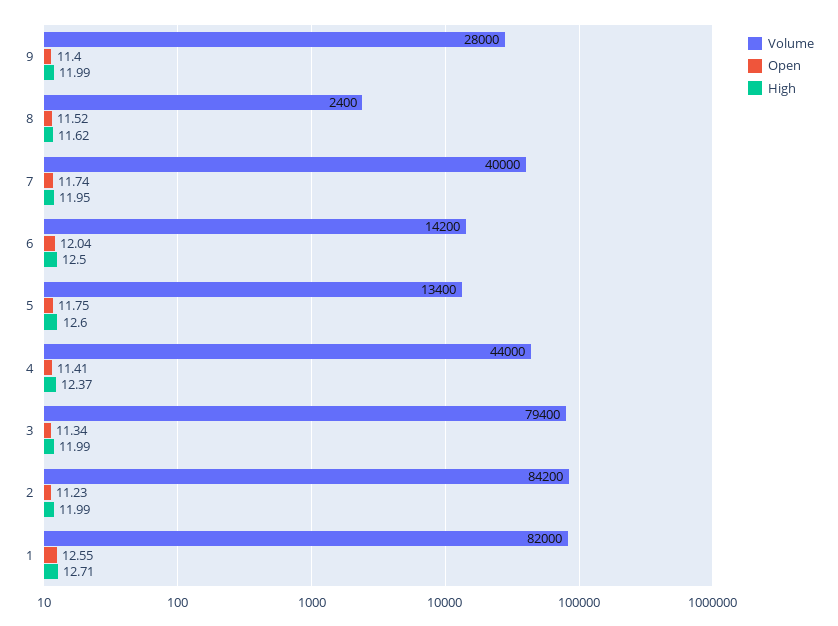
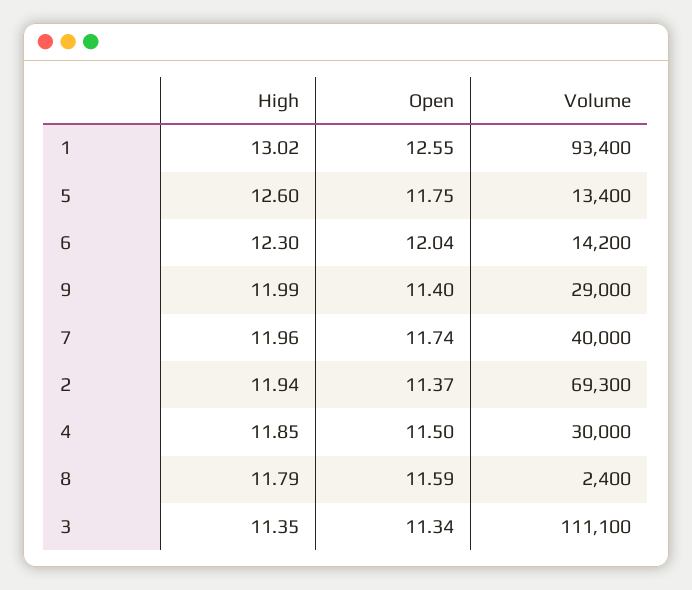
  {
    "Volume": {
-     "9": 28000,
+     "9": 29000,
      "8": 2400,
      "7": 40000,
      "6": 14200,
      "5": 13400,
-     "4": 44000,
+     "4": 30000,
-     "3": 79400,
+     "3": 111100,
-     "2": 84200,
+     "2": 69300,
-     "1": 82000
+     "1": 93400
    },
    "Open": {
      "9": 11.4,
-     "8": 11.52,
+     "8": 11.59,
      "7": 11.74,
      "6": 12.04,
      "5": 11.75,
-     "4": 11.41,
+     "4": 11.5,
      "3": 11.34,
-     "2": 11.23,
+     "2": 11.37,
      "1": 12.55
    },
    "High": {
      "9": 11.99,
-     "8": 11.62,
+     "8": 11.79,
-     "7": 11.95,
+     "7": 11.96,
-     "6": 12.5,
+     "6": 12.3,
      "5": 12.6,
-     "4": 12.37,
+     "4": 11.85,
-     "3": 11.99,
+     "3": 11.35,
-     "2": 11.99,
+     "2": 11.94,
-     "1": 12.71
+     "1": 13.02
    }
  }

